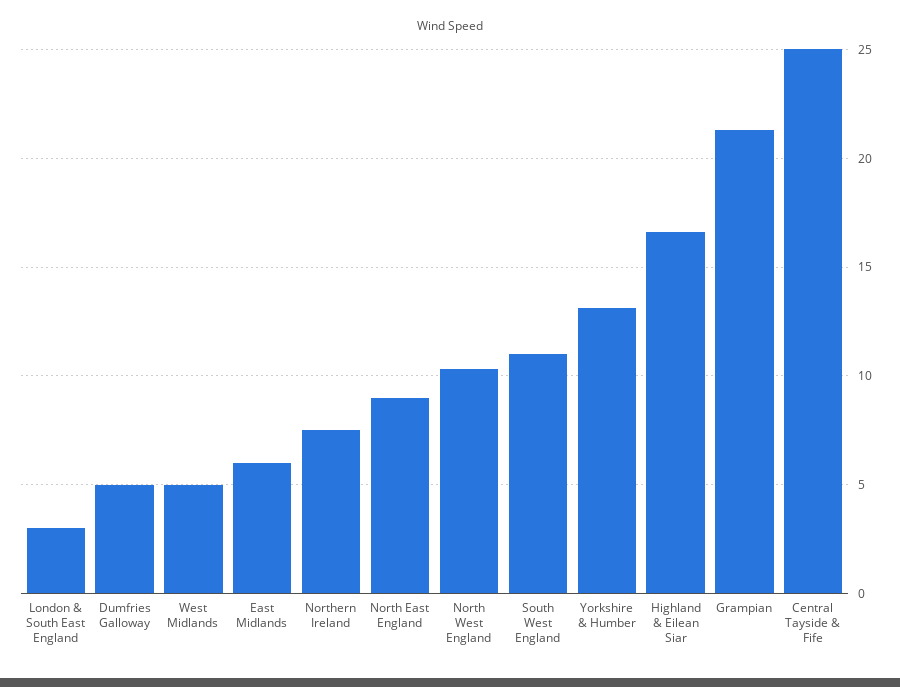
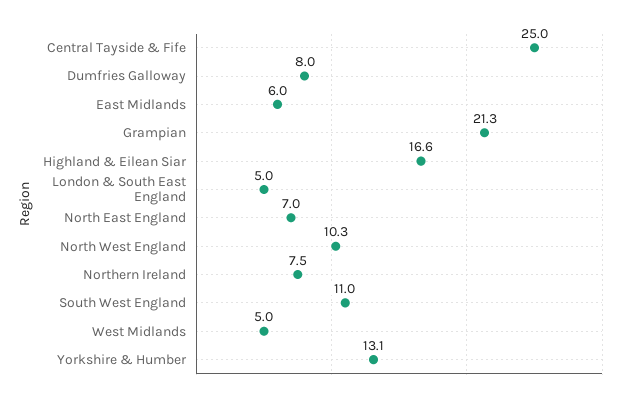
  {
-   "London & South East England": 3,
+   "London & South East England": 5,
-   "Dumfries Galloway": 5,
+   "Dumfries Galloway": 8,
    "West Midlands": 5,
    "East Midlands": 6,
    "Northern Ireland": 7.5,
-   "North East England": 9,
+   "North East England": 7,
    "North West England": 10.3,
    "South West England": 11,
    "Yorkshire & Humber": 13.1,
    "Highland & Eilean Siar": 16.6,
    "Grampian": 21.3,
    "Central Tayside & Fife": 25
  }

